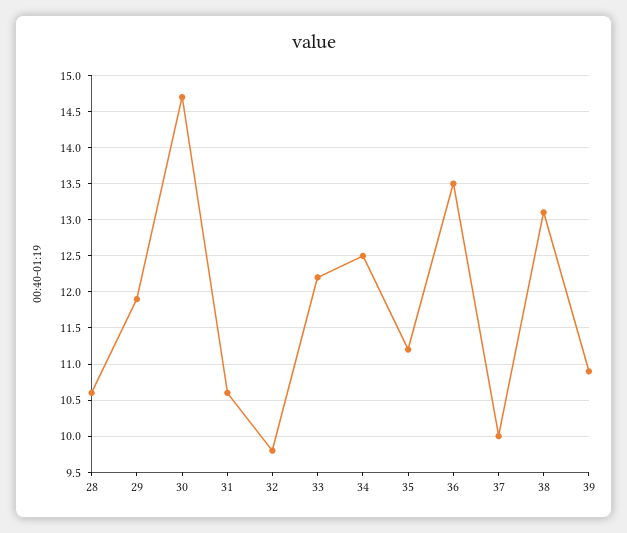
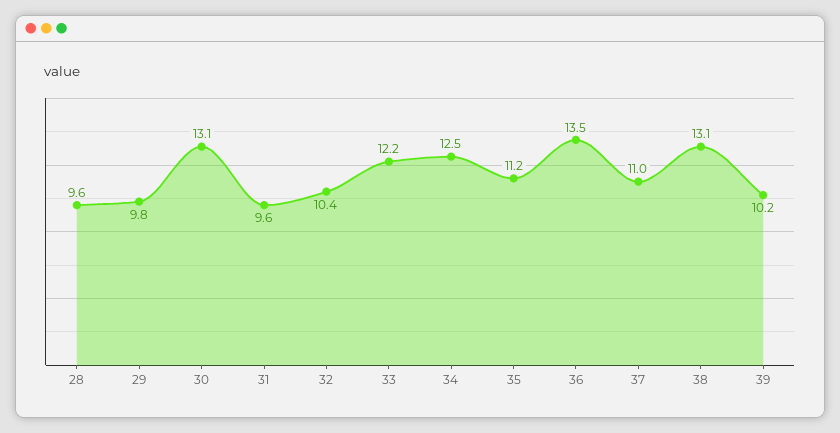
  {
-   "28": 10.6,
+   "28": 9.6,
-   "29": 11.9,
+   "29": 9.8,
-   "30": 14.7,
+   "30": 13.1,
-   "31": 10.6,
+   "31": 9.6,
-   "32": 9.8,
+   "32": 10.4,
    "33": 12.2,
    "34": 12.5,
    "35": 11.2,
    "36": 13.5,
-   "37": 10,
+   "37": 11,
    "38": 13.1,
-   "39": 10.9
+   "39": 10.2
  }

